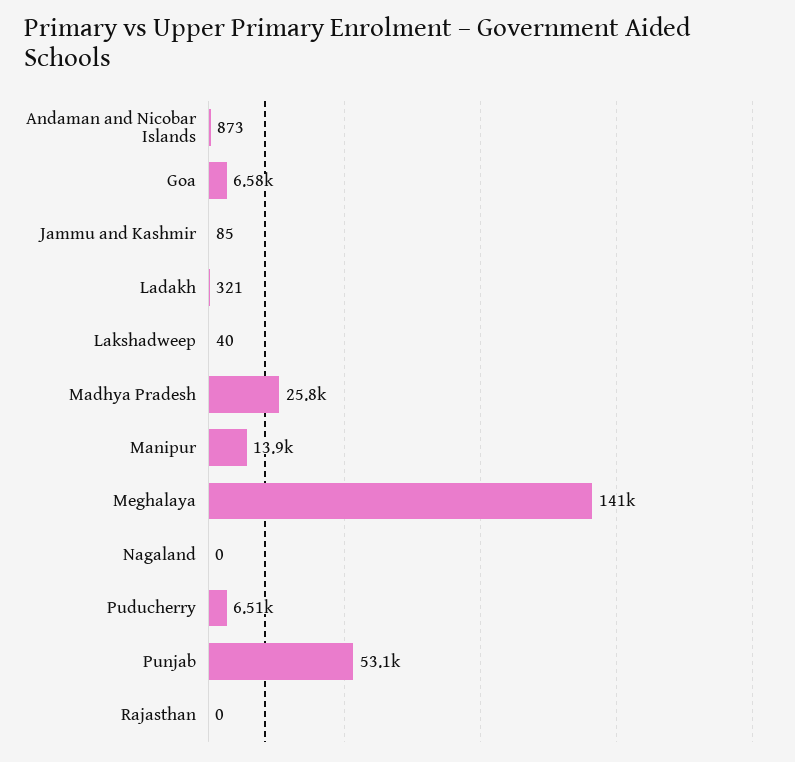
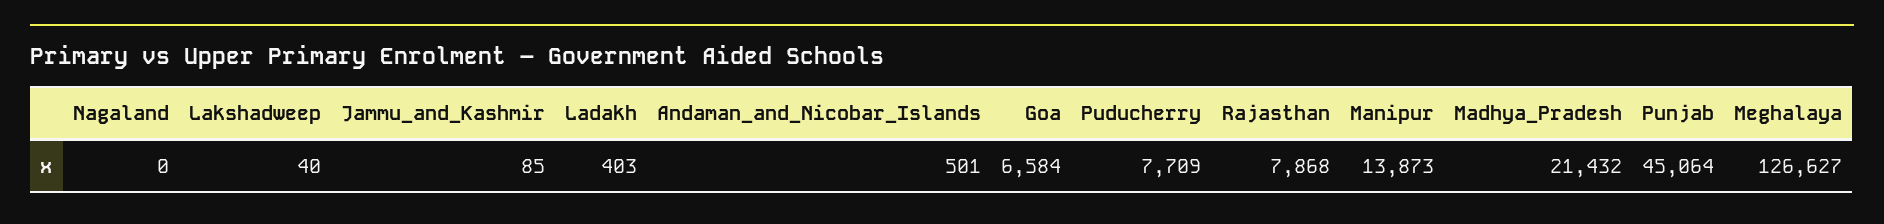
  {
-   "Andaman and Nicobar Islands": 873,
+   "Andaman and Nicobar Islands": 501,
    "Goa": 6584,
    "Jammu and Kashmir": 85,
-   "Ladakh": 321,
+   "Ladakh": 403,
    "Lakshadweep": 40,
-   "Madhya Pradesh": 25800,
+   "Madhya Pradesh": 21432,
    "Manipur": 13873,
-   "Meghalaya": 141000,
+   "Meghalaya": 126627,
    "Nagaland": 0,
-   "Puducherry": 6510,
+   "Puducherry": 7709,
-   "Punjab": 53100,
+   "Punjab": 45064,
-   "Rajasthan": 0
+   "Rajasthan": 7868
  }

